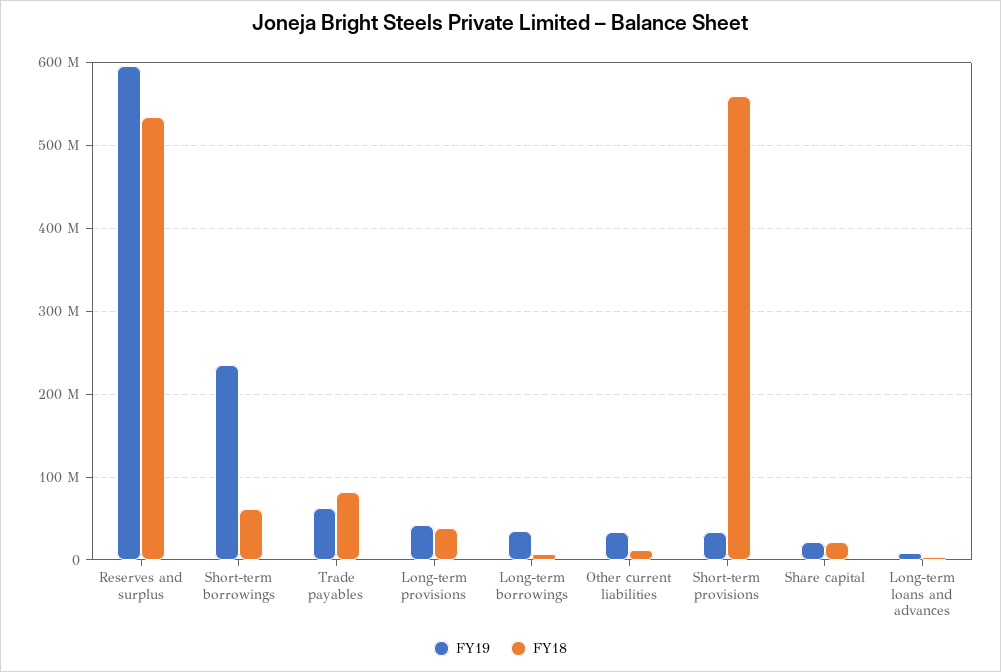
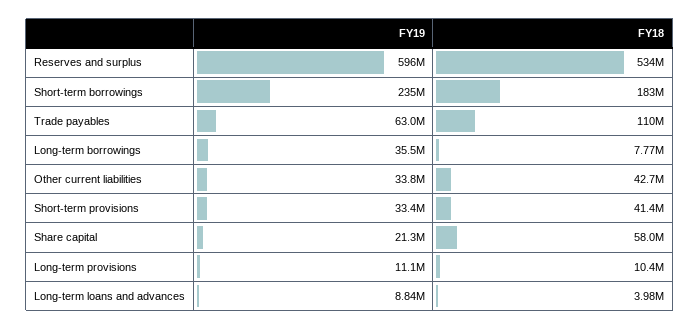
  {
    "FY19": {
      "Reserves and surplus": 596000000,
      "Short-term borrowings": 235000000,
      "Trade payables": 63000000,
-     "Long-term provisions": 40000000,
+     "Long-term provisions": 11100000,
      "Long-term borrowings": 35500000,
      "Other current liabilities": 33800000,
      "Short-term provisions": 33400000,
      "Share capital": 21300000,
      "Long-term loans and advances": 8840000
    },
    "FY18": {
      "Reserves and surplus": 534000000,
-     "Short-term borrowings": 60000000,
+     "Short-term borrowings": 183000000,
-     "Trade payables": 80000000,
+     "Trade payables": 110000000,
-     "Long-term provisions": 40000000,
+     "Long-term provisions": 10400000,
      "Long-term borrowings": 7770000,
-     "Other current liabilities": 10000000,
+     "Other current liabilities": 42700000,
-     "Short-term provisions": 560000000,
+     "Short-term provisions": 41400000,
-     "Share capital": 20000000,
+     "Share capital": 58000000,
      "Long-term loans and advances": 3980000
    }
  }

